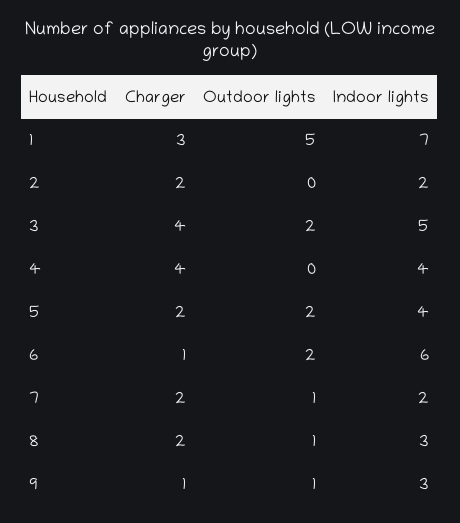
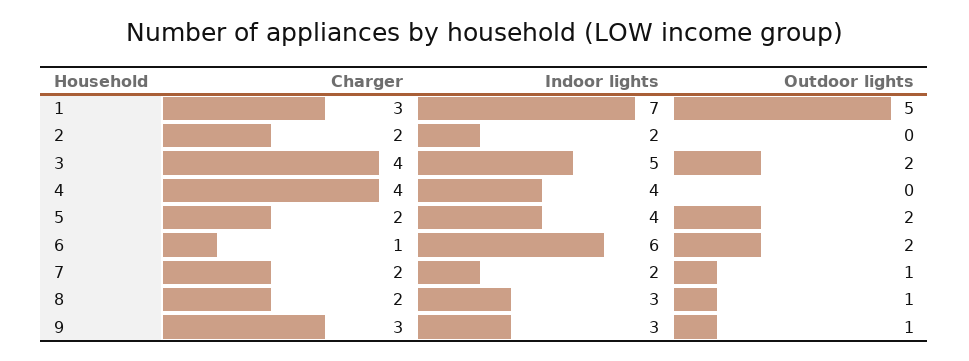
  {
    "Charger": {
      "1": 3,
      "2": 2,
      "3": 4,
      "4": 4,
      "5": 2,
      "6": 1,
      "7": 2,
      "8": 2,
-     "9": 1
+     "9": 3
    },
    "Outdoor lights": {
      "1": 5,
      "2": 0,
      "3": 2,
      "4": 0,
      "5": 2,
      "6": 2,
      "7": 1,
      "8": 1,
      "9": 1
    },
    "Indoor lights": {
      "1": 7,
      "2": 2,
      "3": 5,
      "4": 4,
      "5": 4,
      "6": 6,
      "7": 2,
      "8": 3,
      "9": 3
    }
  }

